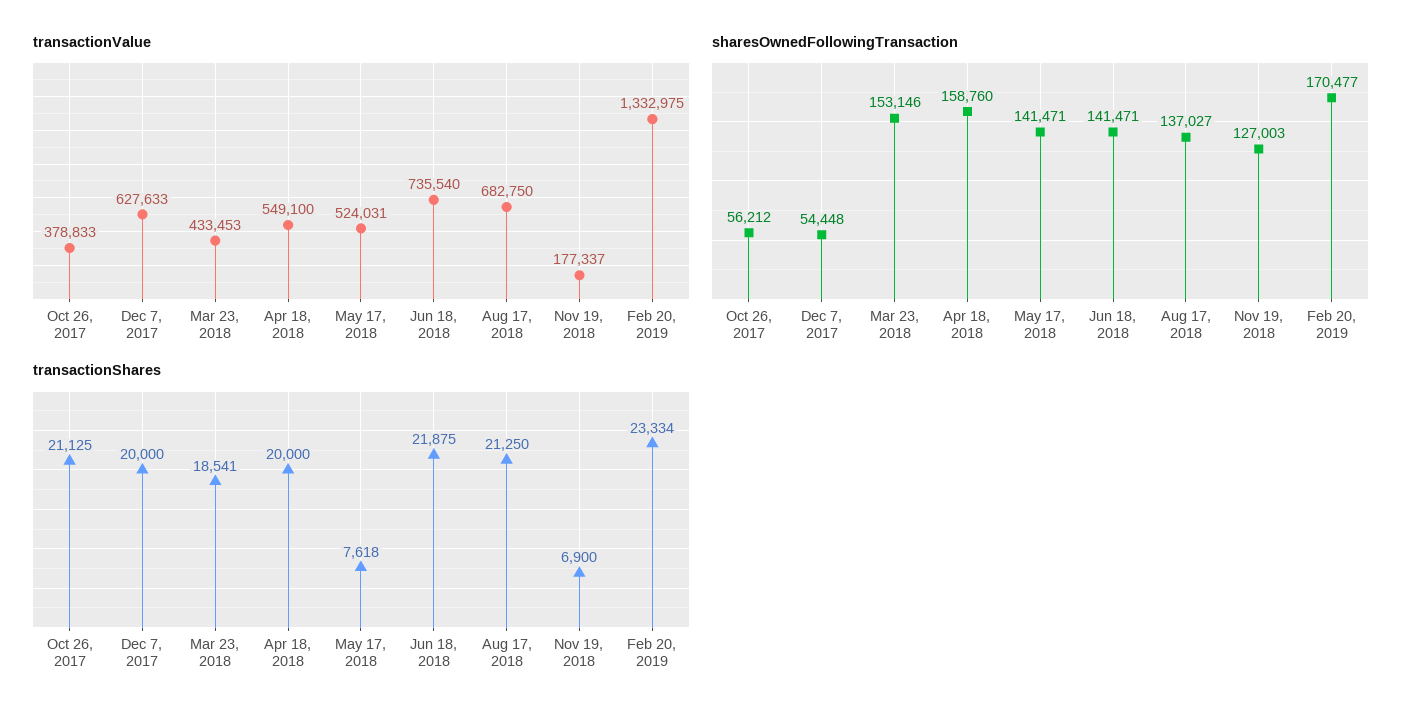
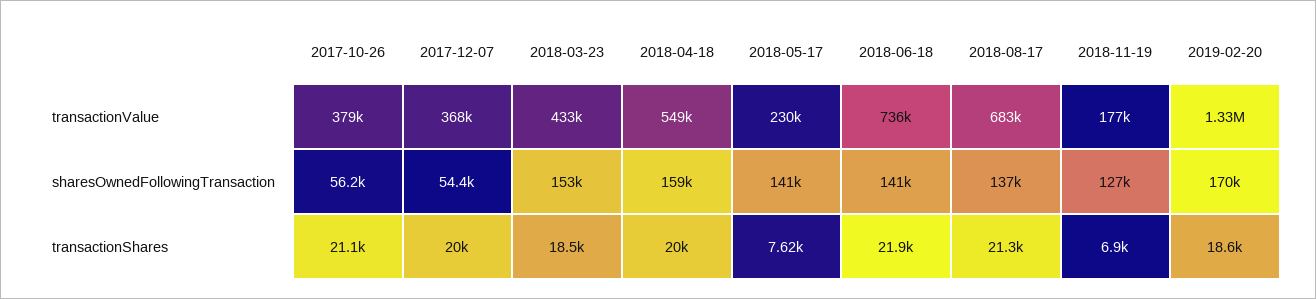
  {
    "transactionValue": {
      "Oct 26, 2017": 378833,
-     "Dec 7, 2017": 627633,
+     "Dec 7, 2017": 368000,
      "Mar 23, 2018": 433453,
      "Apr 18, 2018": 549100,
-     "May 17, 2018": 524031,
+     "May 17, 2018": 230000,
      "Jun 18, 2018": 735540,
      "Aug 17, 2018": 682750,
      "Nov 19, 2018": 177337,
      "Feb 20, 2019": 1332975
    },
    "sharesOwnedFollowingTransaction": {
      "Oct 26, 2017": 56212,
      "Dec 7, 2017": 54448,
      "Mar 23, 2018": 153146,
      "Apr 18, 2018": 158760,
      "May 17, 2018": 141471,
      "Jun 18, 2018": 141471,
      "Aug 17, 2018": 137027,
      "Nov 19, 2018": 127003,
      "Feb 20, 2019": 170477
    },
    "transactionShares": {
      "Oct 26, 2017": 21125,
      "Dec 7, 2017": 20000,
      "Mar 23, 2018": 18541,
      "Apr 18, 2018": 20000,
      "May 17, 2018": 7618,
      "Jun 18, 2018": 21875,
      "Aug 17, 2018": 21250,
      "Nov 19, 2018": 6900,
-     "Feb 20, 2019": 23334
+     "Feb 20, 2019": 18600
    }
  }

